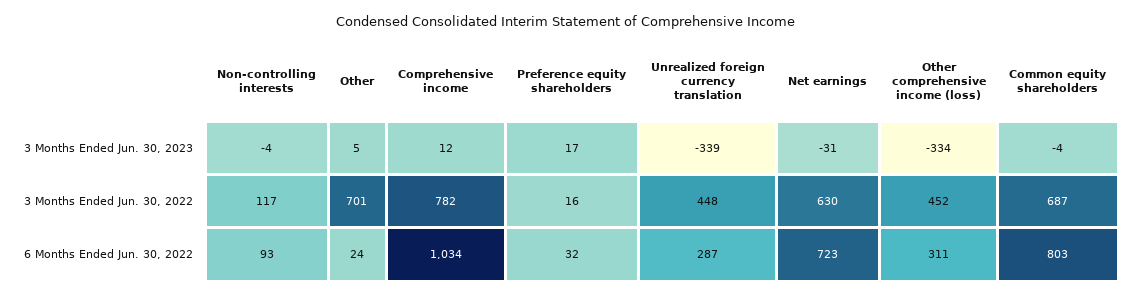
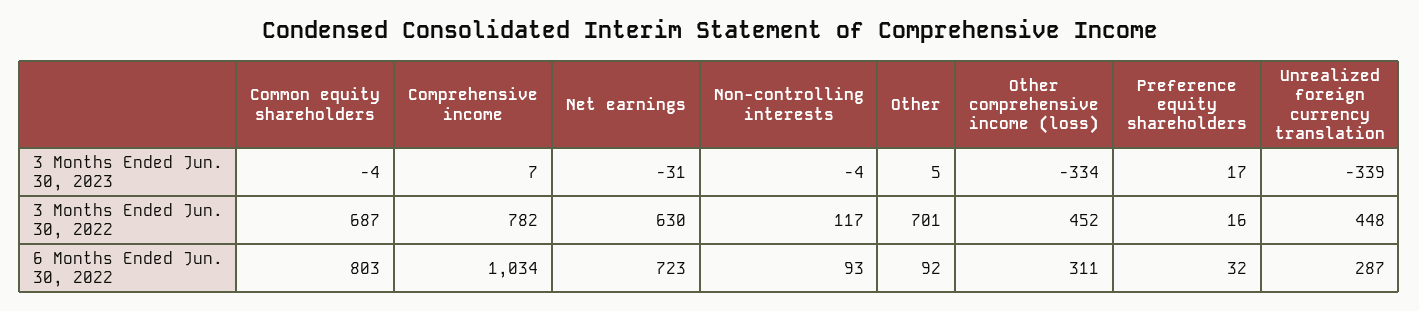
  {
    "Non-controlling interests": {
      "3 Months Ended Jun. 30, 2023": -4,
      "3 Months Ended Jun. 30, 2022": 117,
      "6 Months Ended Jun. 30, 2022": 93
    },
    "Other": {
      "3 Months Ended Jun. 30, 2023": 5,
      "3 Months Ended Jun. 30, 2022": 701,
-     "6 Months Ended Jun. 30, 2022": 24
+     "6 Months Ended Jun. 30, 2022": 92
    },
    "Comprehensive income": {
-     "3 Months Ended Jun. 30, 2023": 12,
+     "3 Months Ended Jun. 30, 2023": 7,
      "3 Months Ended Jun. 30, 2022": 782,
      "6 Months Ended Jun. 30, 2022": 1034
    },
    "Preference equity shareholders": {
      "3 Months Ended Jun. 30, 2023": 17,
      "3 Months Ended Jun. 30, 2022": 16,
      "6 Months Ended Jun. 30, 2022": 32
    },
    "Unrealized foreign currency translation": {
      "3 Months Ended Jun. 30, 2023": -339,
      "3 Months Ended Jun. 30, 2022": 448,
      "6 Months Ended Jun. 30, 2022": 287
    },
    "Net earnings": {
      "3 Months Ended Jun. 30, 2023": -31,
      "3 Months Ended Jun. 30, 2022": 630,
      "6 Months Ended Jun. 30, 2022": 723
    },
    "Other comprehensive income (loss)": {
      "3 Months Ended Jun. 30, 2023": -334,
      "3 Months Ended Jun. 30, 2022": 452,
      "6 Months Ended Jun. 30, 2022": 311
    },
    "Common equity shareholders": {
      "3 Months Ended Jun. 30, 2023": -4,
      "3 Months Ended Jun. 30, 2022": 687,
      "6 Months Ended Jun. 30, 2022": 803
    }
  }

